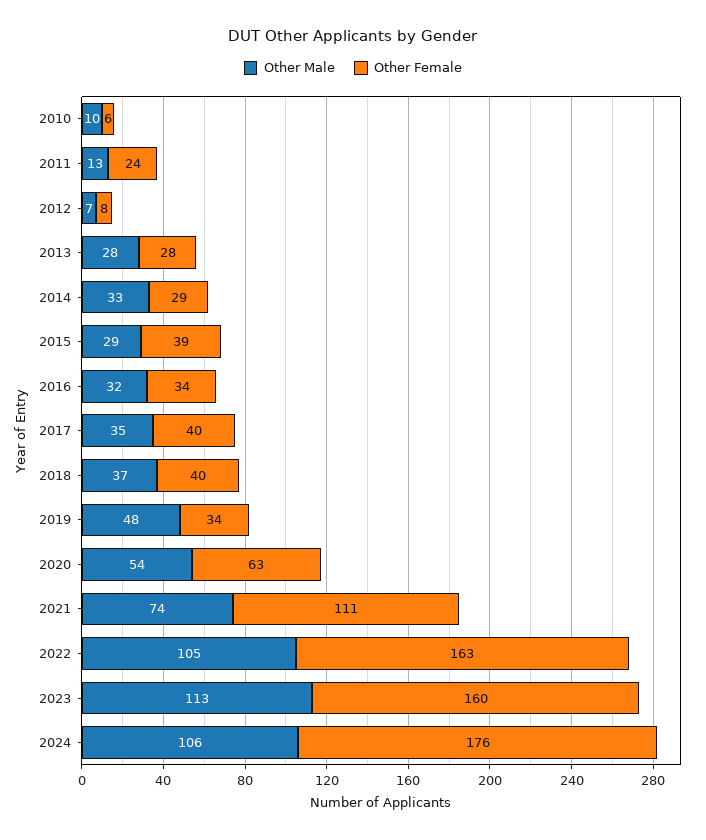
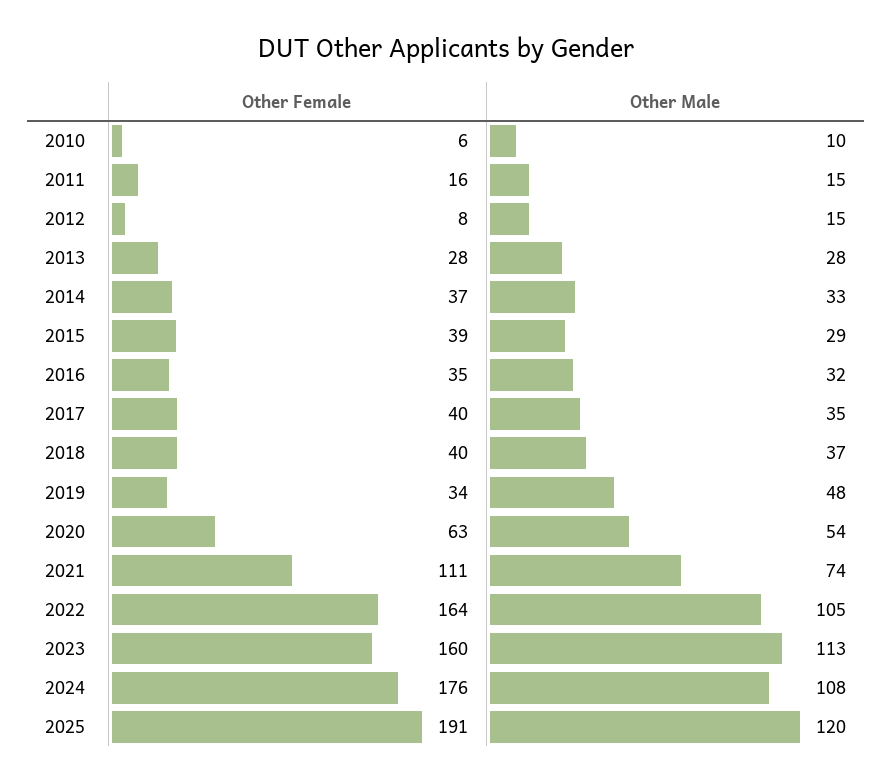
  {
    "Other Male": {
      "2010": 10,
-     "2011": 13,
+     "2011": 15,
-     "2012": 7,
+     "2012": 15,
      "2013": 28,
      "2014": 33,
      "2015": 29,
      "2016": 32,
      "2017": 35,
      "2018": 37,
      "2019": 48,
      "2020": 54,
      "2021": 74,
      "2022": 105,
      "2023": 113,
-     "2024": 106
+     "2024": 108,
+     "2025": 120
    },
    "Other Female": {
      "2010": 6,
-     "2011": 24,
+     "2011": 16,
      "2012": 8,
      "2013": 28,
-     "2014": 29,
+     "2014": 37,
      "2015": 39,
-     "2016": 34,
+     "2016": 35,
      "2017": 40,
      "2018": 40,
      "2019": 34,
      "2020": 63,
      "2021": 111,
-     "2022": 163,
+     "2022": 164,
      "2023": 160,
-     "2024": 176
+     "2024": 176,
+     "2025": 191
    }
  }

